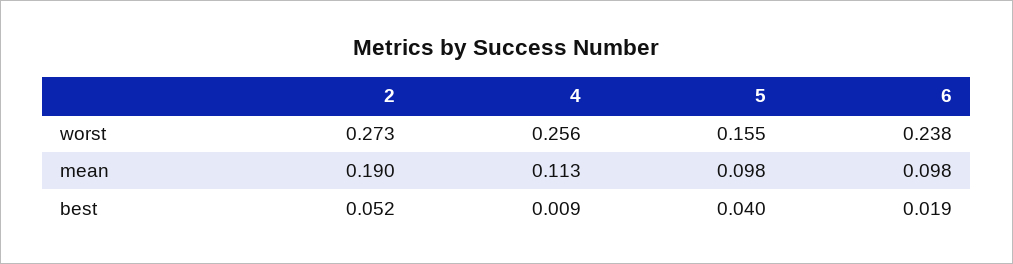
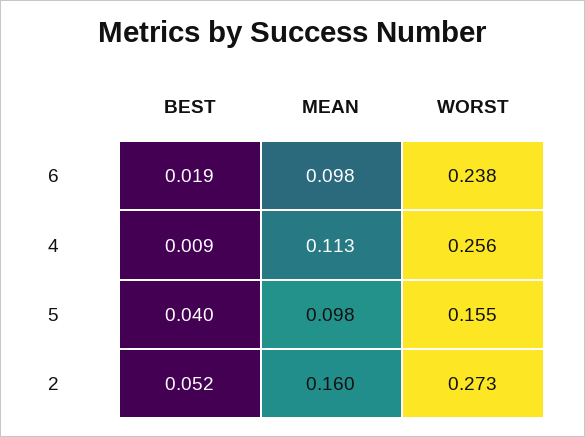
  {
    "2": {
      "worst": 0.273,
-     "mean": 0.19,
+     "mean": 0.16,
      "best": 0.052
    },
    "4": {
      "worst": 0.256,
      "mean": 0.113,
      "best": 0.009
    },
    "5": {
      "worst": 0.155,
      "mean": 0.098,
      "best": 0.04
    },
    "6": {
      "worst": 0.238,
      "mean": 0.098,
      "best": 0.019
    }
  }

